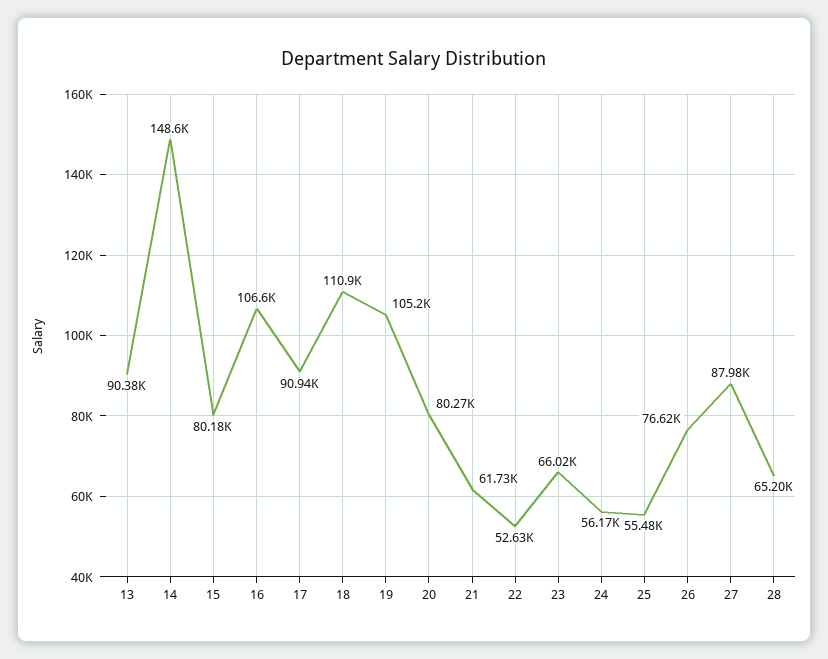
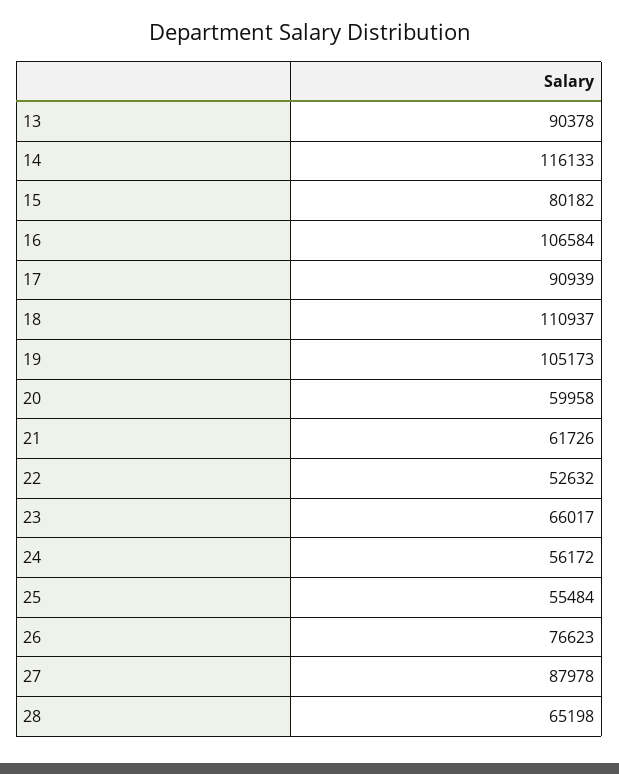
  {
    "13": 90378,
-   "14": 148600,
+   "14": 116133,
    "15": 80182,
    "16": 106584,
    "17": 90939,
    "18": 110937,
    "19": 105173,
-   "20": 80270,
+   "20": 59958,
    "21": 61726,
    "22": 52632,
    "23": 66017,
    "24": 56172,
    "25": 55484,
    "26": 76623,
    "27": 87978,
    "28": 65198
  }

